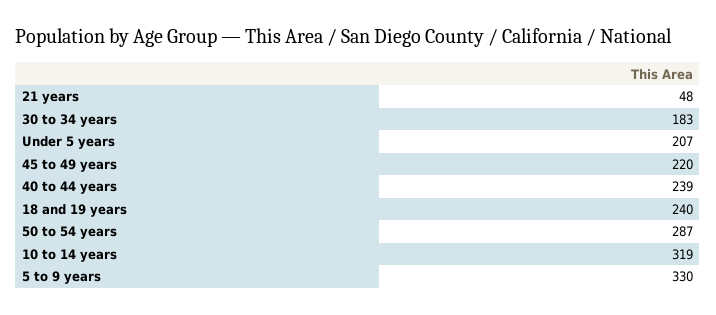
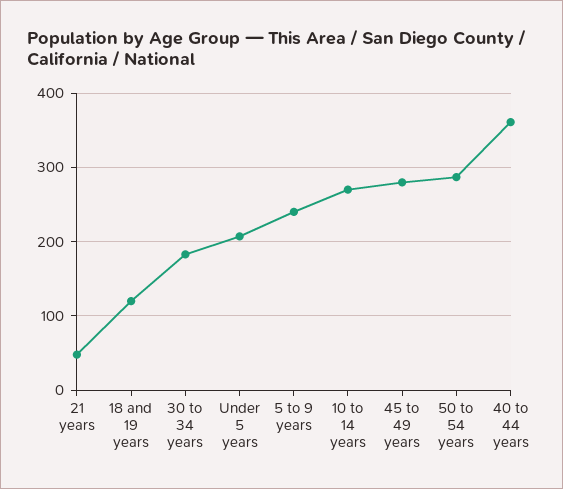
  {
    "21 years": 48,
    "30 to 34 years": 183,
    "Under 5 years": 207,
-   "45 to 49 years": 220,
+   "45 to 49 years": 280,
-   "40 to 44 years": 239,
+   "40 to 44 years": 360,
-   "18 and 19 years": 240,
+   "18 and 19 years": 120,
    "50 to 54 years": 287,
-   "10 to 14 years": 319,
+   "10 to 14 years": 270,
-   "5 to 9 years": 330
+   "5 to 9 years": 240
  }

